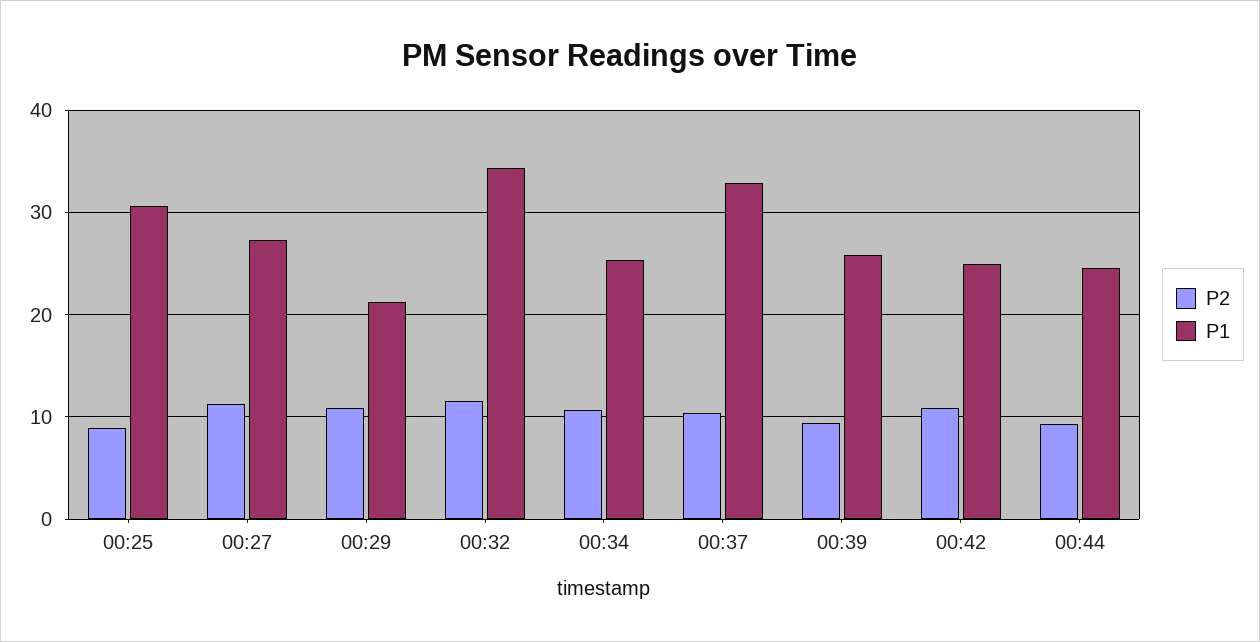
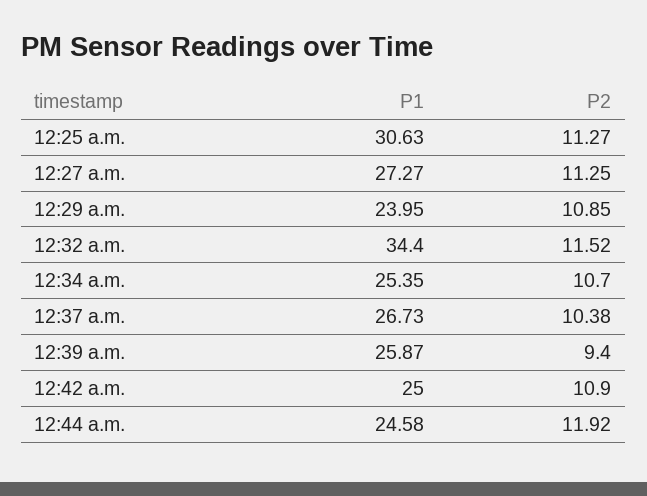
  {
    "P2": {
-     "00:25": 9,
+     "00:25": 11.27,
      "00:27": 11.25,
      "00:29": 10.85,
      "00:32": 11.52,
      "00:34": 10.7,
      "00:37": 10.38,
      "00:39": 9.4,
      "00:42": 10.9,
-     "00:44": 9
+     "00:44": 11.92
    },
    "P1": {
      "00:25": 30.63,
      "00:27": 27.27,
-     "00:29": 21,
+     "00:29": 23.95,
      "00:32": 34.4,
      "00:34": 25.35,
-     "00:37": 33,
+     "00:37": 26.73,
      "00:39": 25.87,
      "00:42": 25,
      "00:44": 24.58
    }
  }

